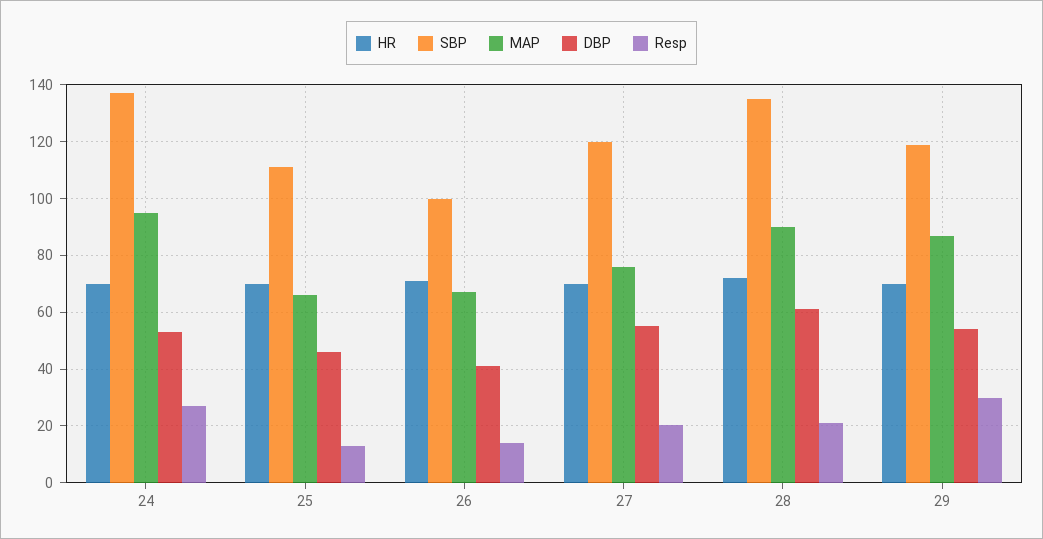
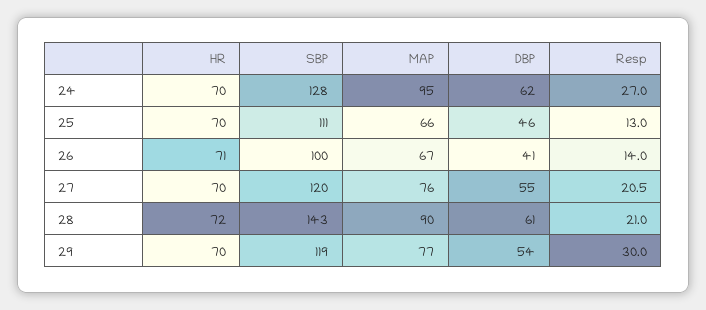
  {
    "HR": {
      "24": 70,
      "25": 70,
      "26": 71,
      "27": 70,
      "28": 72,
      "29": 70
    },
    "SBP": {
-     "24": 137.5,
+     "24": 128,
      "25": 111,
      "26": 100,
      "27": 120,
-     "28": 135,
+     "28": 143,
      "29": 119
    },
    "MAP": {
      "24": 95,
      "25": 66,
      "26": 67,
      "27": 76,
      "28": 90,
-     "29": 87.5
+     "29": 77
    },
    "DBP": {
-     "24": 52.5,
+     "24": 62,
      "25": 46,
      "26": 41,
      "27": 55,
      "28": 61,
      "29": 54
    },
    "Resp": {
      "24": 27,
      "25": 13,
      "26": 14,
      "27": 20.5,
      "28": 21,
      "29": 30
    }
  }

